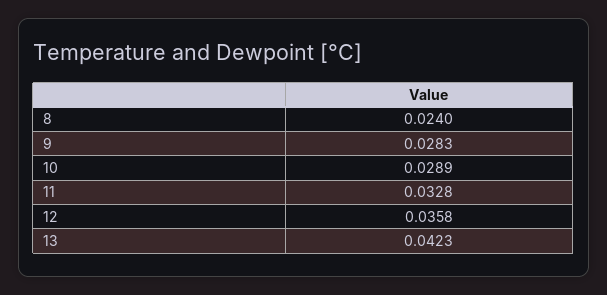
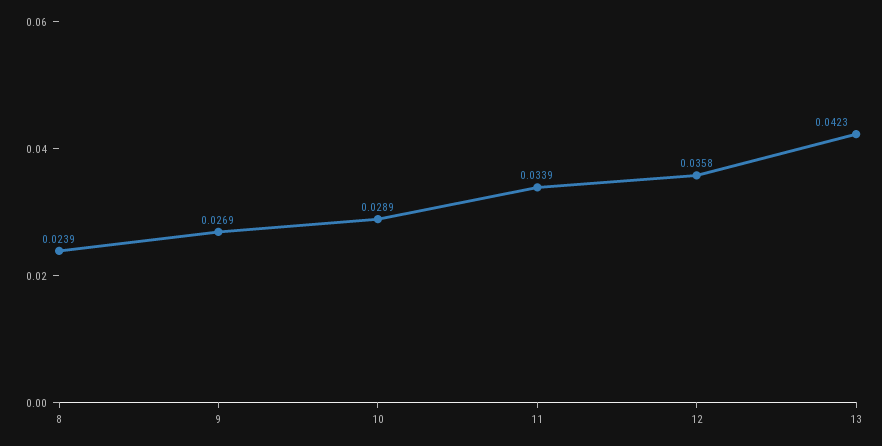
  {
-   "8": 0.024,
+   "8": 0.0239,
-   "9": 0.0283,
+   "9": 0.0269,
    "10": 0.0289,
-   "11": 0.0328,
+   "11": 0.0339,
    "12": 0.0358,
    "13": 0.0423
  }

